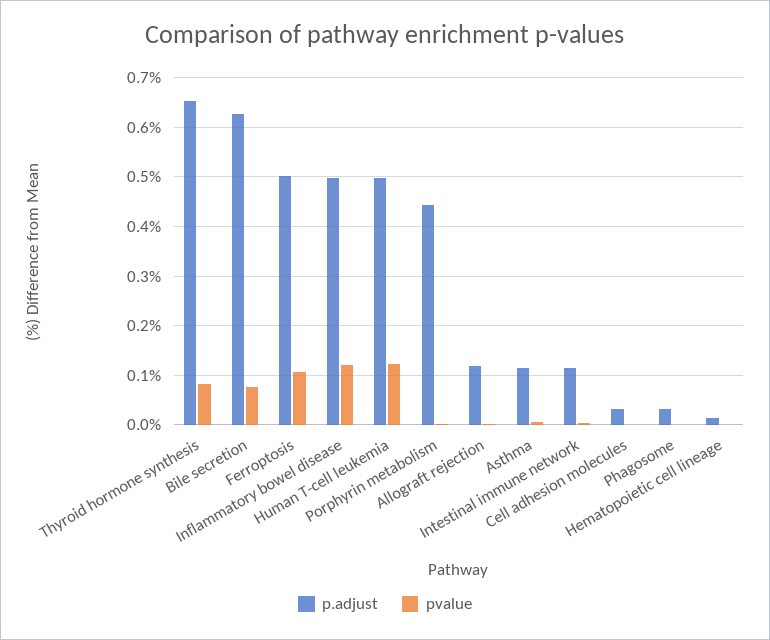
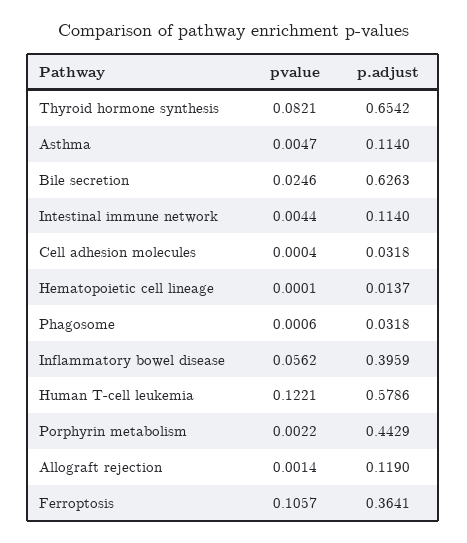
  {
    "p.adjust": {
      "Thyroid hormone synthesis": 0.6542,
      "Bile secretion": 0.6263,
-     "Ferroptosis": 0.5,
+     "Ferroptosis": 0.3641,
-     "Inflammatory bowel disease": 0.5,
+     "Inflammatory bowel disease": 0.3959,
-     "Human T-cell leukemia": 0.5,
+     "Human T-cell leukemia": 0.5786,
      "Porphyrin metabolism": 0.4429,
      "Allograft rejection": 0.119,
      "Asthma": 0.114,
      "Intestinal immune network": 0.114,
      "Cell adhesion molecules": 0.0318,
      "Phagosome": 0.0318,
      "Hematopoietic cell lineage": 0.0137
    },
    "pvalue": {
      "Thyroid hormone synthesis": 0.0821,
-     "Bile secretion": 0.08,
+     "Bile secretion": 0.0246,
      "Ferroptosis": 0.1057,
-     "Inflammatory bowel disease": 0.12,
+     "Inflammatory bowel disease": 0.0562,
      "Human T-cell leukemia": 0.1221,
      "Porphyrin metabolism": 0.0022,
      "Allograft rejection": 0.0014,
      "Asthma": 0.0047,
      "Intestinal immune network": 0.0044,
      "Cell adhesion molecules": 0.0004,
      "Phagosome": 0.0006,
      "Hematopoietic cell lineage": 0.0001
    }
  }

